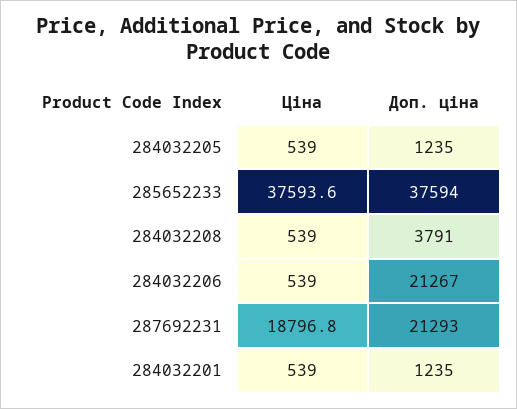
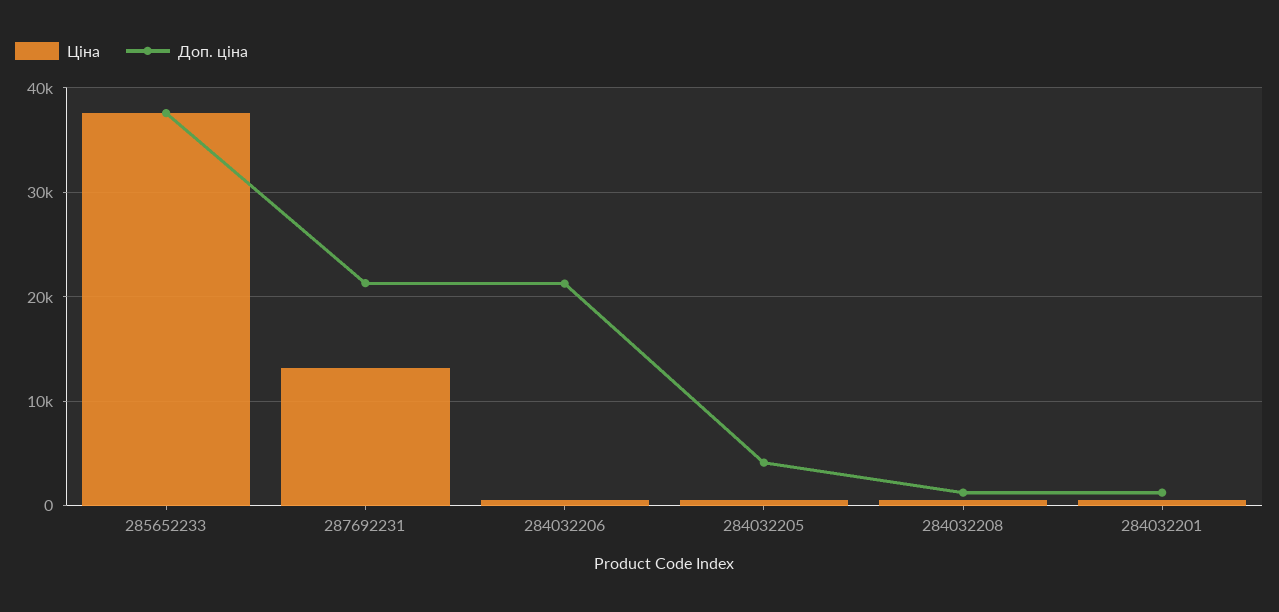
  {
    "Ціна": {
      "284032205": 539,
      "285652233": 37593.6,
      "284032208": 539,
      "284032206": 539,
-     "287692231": 18796.8,
+     "287692231": 13000,
      "284032201": 539
    },
    "Доп. ціна": {
-     "284032205": 1235,
+     "284032205": 4000,
      "285652233": 37594,
-     "284032208": 3791,
+     "284032208": 1000,
      "284032206": 21267,
      "287692231": 21293,
      "284032201": 1235
    }
  }

